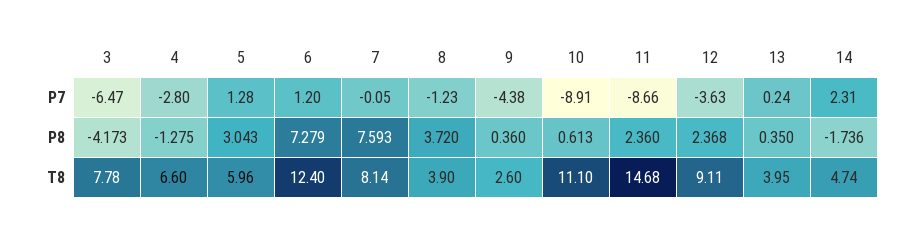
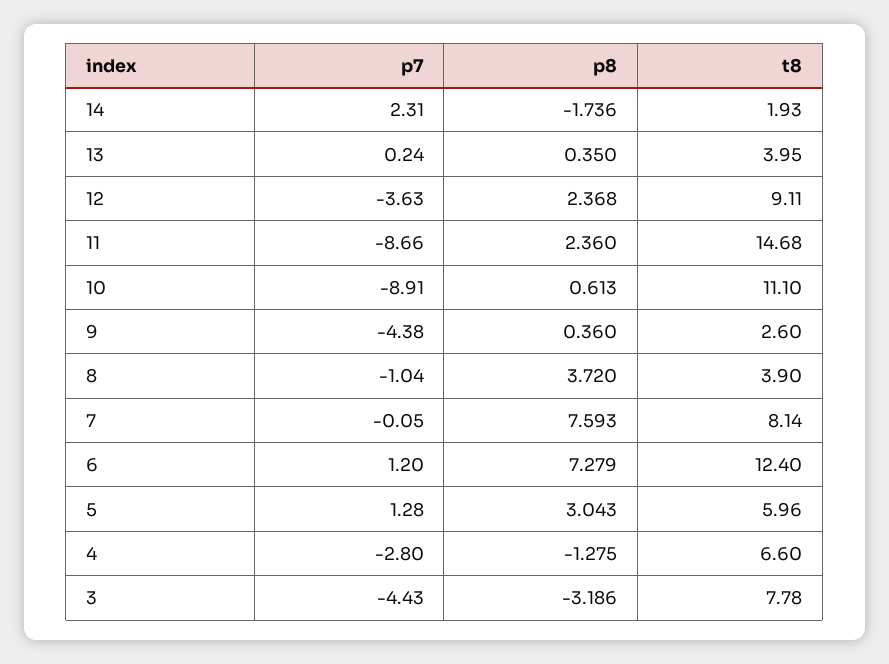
  {
    "3": {
-     "P7": -6.47,
+     "P7": -4.43,
-     "P8": -4.173,
+     "P8": -3.186,
      "T8": 7.78
    },
    "4": {
      "P7": -2.8,
      "P8": -1.275,
      "T8": 6.6
    },
    "5": {
      "P7": 1.28,
      "P8": 3.043,
      "T8": 5.96
    },
    "6": {
      "P7": 1.2,
      "P8": 7.279,
      "T8": 12.4
    },
    "7": {
      "P7": -0.05,
      "P8": 7.593,
      "T8": 8.14
    },
    "8": {
-     "P7": -1.23,
+     "P7": -1.04,
      "P8": 3.72,
      "T8": 3.9
    },
    "9": {
      "P7": -4.38,
      "P8": 0.36,
      "T8": 2.6
    },
    "10": {
      "P7": -8.91,
      "P8": 0.613,
      "T8": 11.1
    },
    "11": {
      "P7": -8.66,
      "P8": 2.36,
      "T8": 14.68
    },
    "12": {
      "P7": -3.63,
      "P8": 2.368,
      "T8": 9.11
    },
    "13": {
      "P7": 0.24,
      "P8": 0.35,
      "T8": 3.95
    },
    "14": {
      "P7": 2.31,
      "P8": -1.736,
-     "T8": 4.74
+     "T8": 1.93
    }
  }

